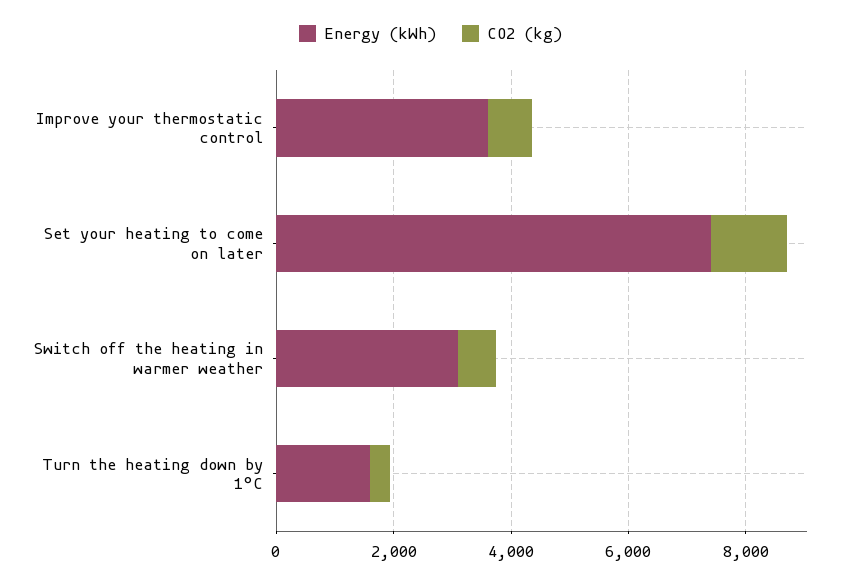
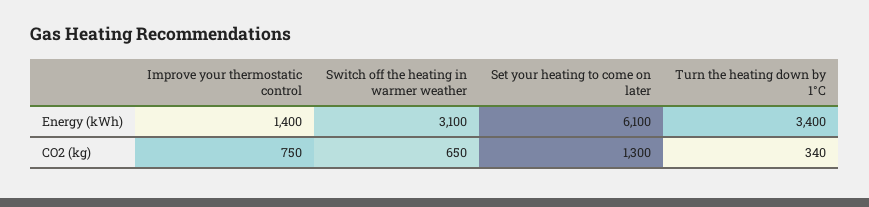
  {
    "Energy (kWh)": {
-     "Improve your thermostatic control": 3500,
+     "Improve your thermostatic control": 1400,
-     "Set your heating to come on later": 7500,
+     "Set your heating to come on later": 6100,
      "Switch off the heating in warmer weather": 3100,
-     "Turn the heating down by 1°C": 1500
+     "Turn the heating down by 1°C": 3400
    },
    "CO2 (kg)": {
      "Improve your thermostatic control": 750,
      "Set your heating to come on later": 1300,
      "Switch off the heating in warmer weather": 650,
      "Turn the heating down by 1°C": 340
    }
  }

